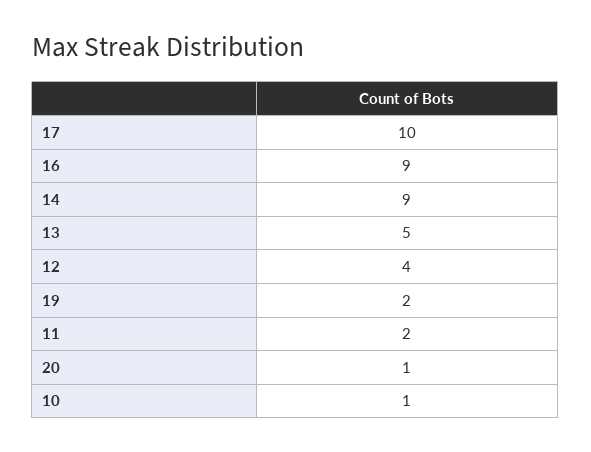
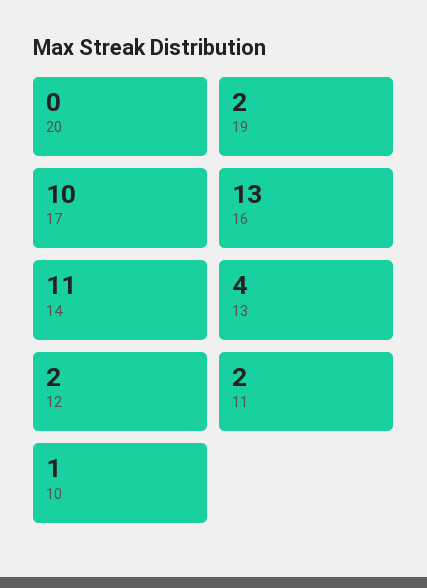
  {
    "17": 10,
-   "16": 9,
+   "16": 13,
-   "14": 9,
+   "14": 11,
-   "13": 5,
+   "13": 4,
-   "12": 4,
+   "12": 2,
    "19": 2,
    "11": 2,
-   "20": 1,
+   "20": 0,
    "10": 1
  }

